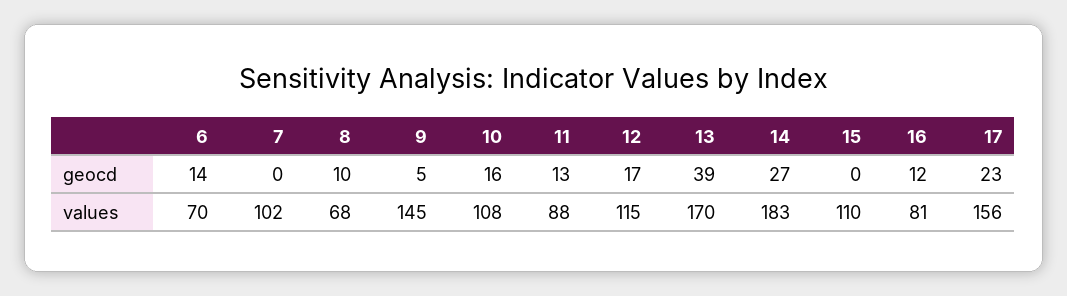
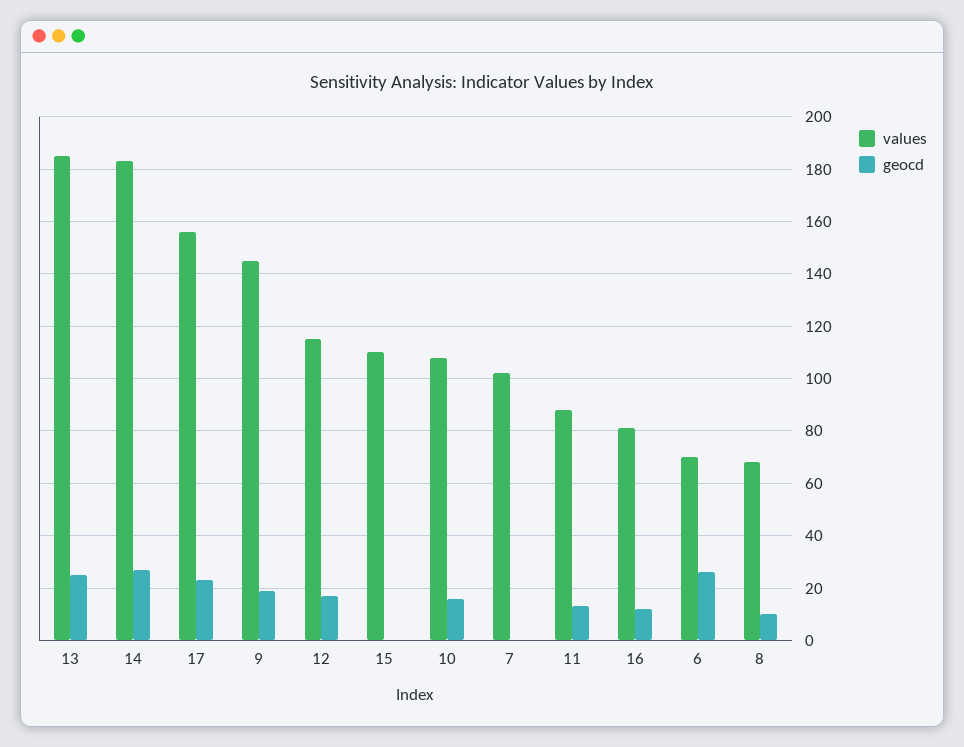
  {
    "geocd": {
-     "6": 14,
+     "6": 25,
      "7": 0,
      "8": 10,
-     "9": 5,
+     "9": 20,
      "10": 16,
      "11": 13,
      "12": 17,
-     "13": 39,
+     "13": 25,
      "14": 27,
      "15": 0,
      "16": 12,
      "17": 23
    },
    "values": {
      "6": 70,
      "7": 102,
      "8": 68,
      "9": 145,
      "10": 108,
      "11": 88,
      "12": 115,
-     "13": 170,
+     "13": 185,
      "14": 183,
      "15": 110,
      "16": 81,
      "17": 156
    }
  }

